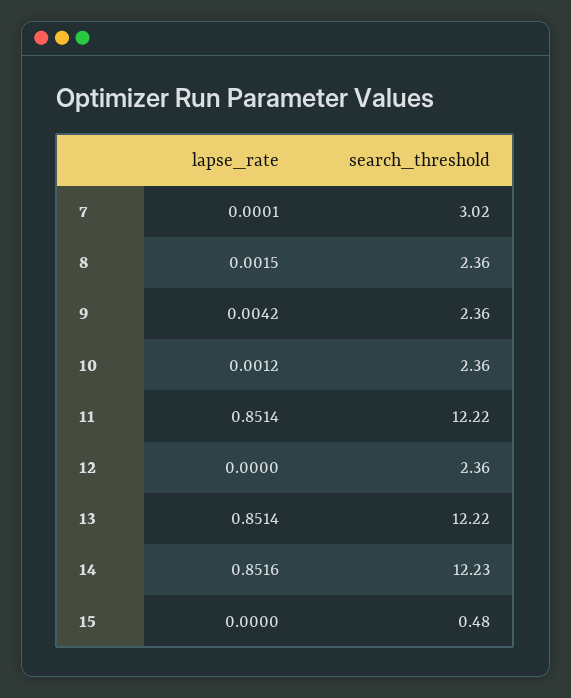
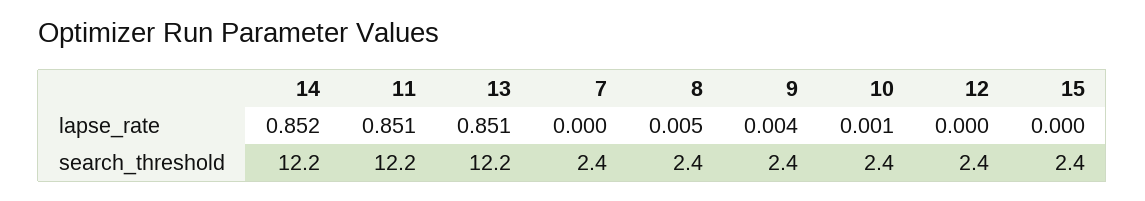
  {
    "lapse_rate": {
      "7": 0.0001,
-     "8": 0.0015,
+     "8": 0.005,
      "9": 0.0042,
      "10": 0.0012,
      "11": 0.8514,
      "12": 0,
      "13": 0.8514,
      "14": 0.8516,
      "15": 0
    },
    "search_threshold": {
-     "7": 3.02,
+     "7": 2.4,
      "8": 2.36,
      "9": 2.36,
      "10": 2.36,
      "11": 12.22,
      "12": 2.36,
      "13": 12.22,
      "14": 12.23,
-     "15": 0.48
+     "15": 2.4
    }
  }

